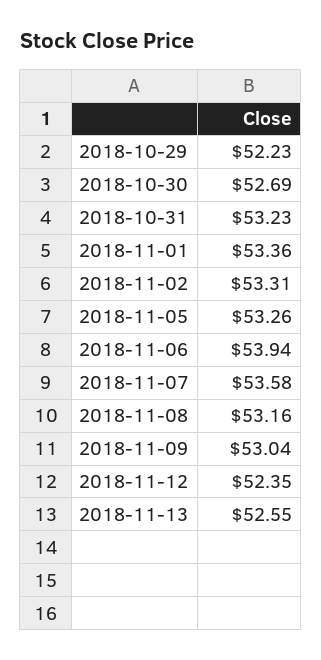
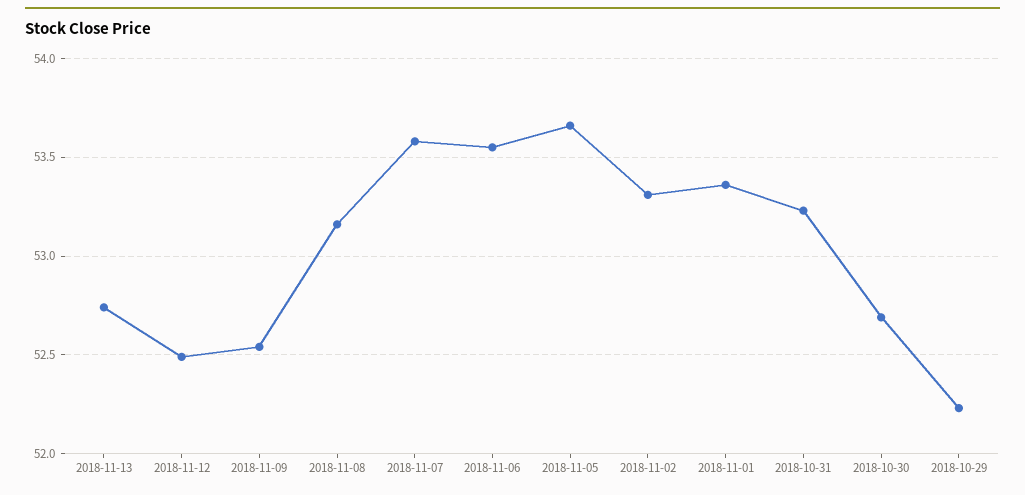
  {
    "2018-10-29": 52.23,
    "2018-10-30": 52.69,
    "2018-10-31": 53.23,
    "2018-11-01": 53.36,
    "2018-11-02": 53.31,
-   "2018-11-05": 53.26,
+   "2018-11-05": 53.65,
-   "2018-11-06": 53.94,
+   "2018-11-06": 53.55,
    "2018-11-07": 53.58,
    "2018-11-08": 53.16,
-   "2018-11-09": 53.04,
+   "2018-11-09": 52.55,
-   "2018-11-12": 52.35,
+   "2018-11-12": 52.5,
-   "2018-11-13": 52.55
+   "2018-11-13": 52.75
  }

